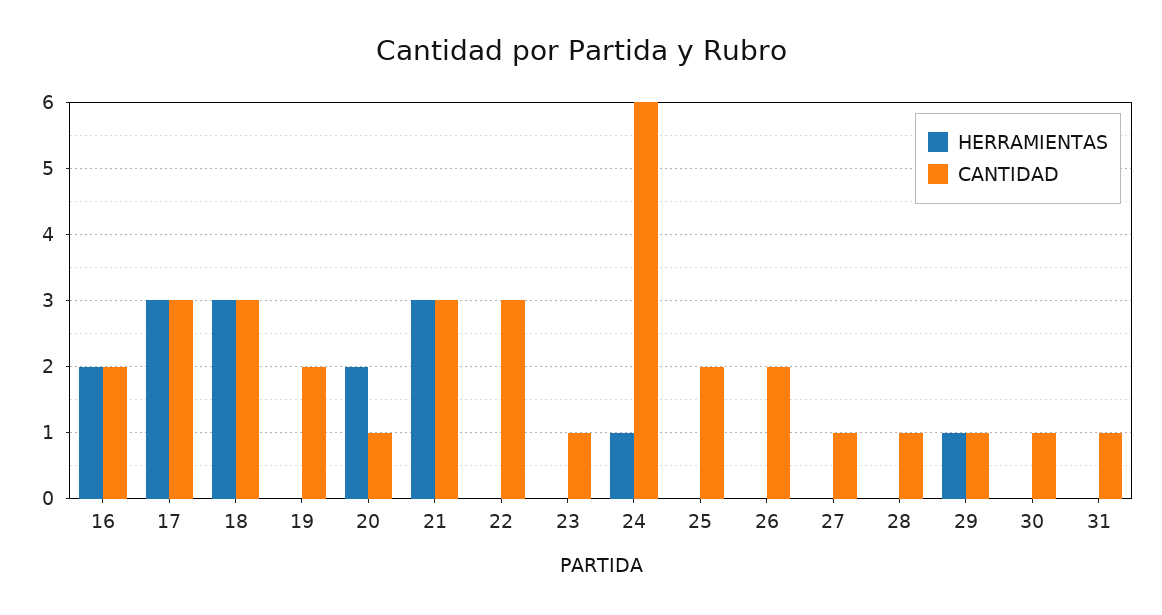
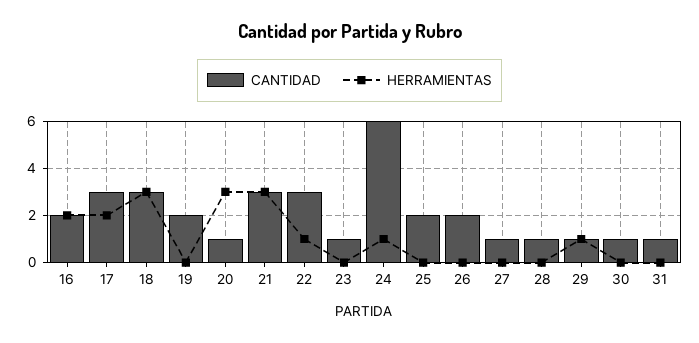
  {
    "HERRAMIENTAS": {
      "16": 2,
-     "17": 3,
+     "17": 2,
      "18": 3,
      "19": 0,
-     "20": 2,
+     "20": 3,
      "21": 3,
-     "22": 0,
+     "22": 1,
      "23": 0,
      "24": 1,
      "25": 0,
      "26": 0,
      "27": 0,
      "28": 0,
      "29": 1,
      "30": 0,
      "31": 0
    },
    "CANTIDAD": {
      "16": 2,
      "17": 3,
      "18": 3,
      "19": 2,
      "20": 1,
      "21": 3,
      "22": 3,
      "23": 1,
      "24": 6,
      "25": 2,
      "26": 2,
      "27": 1,
      "28": 1,
      "29": 1,
      "30": 1,
      "31": 1
    }
  }

